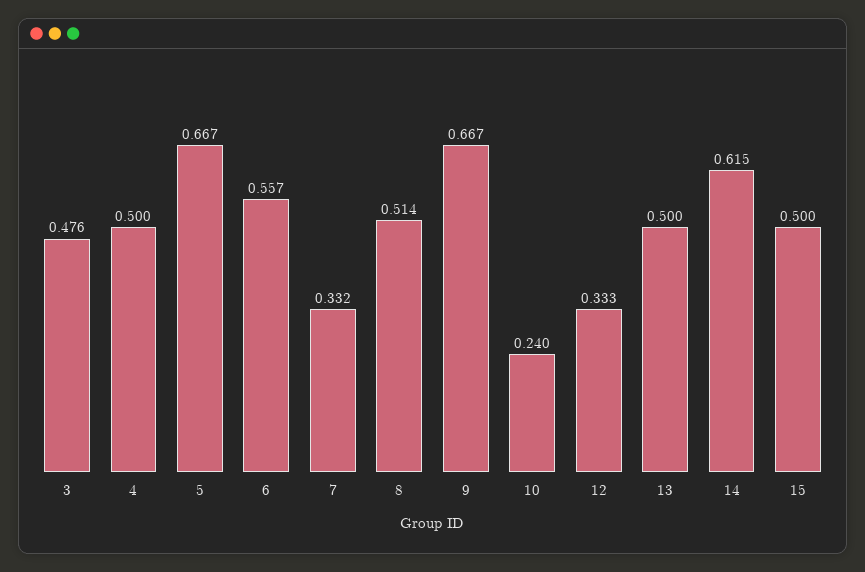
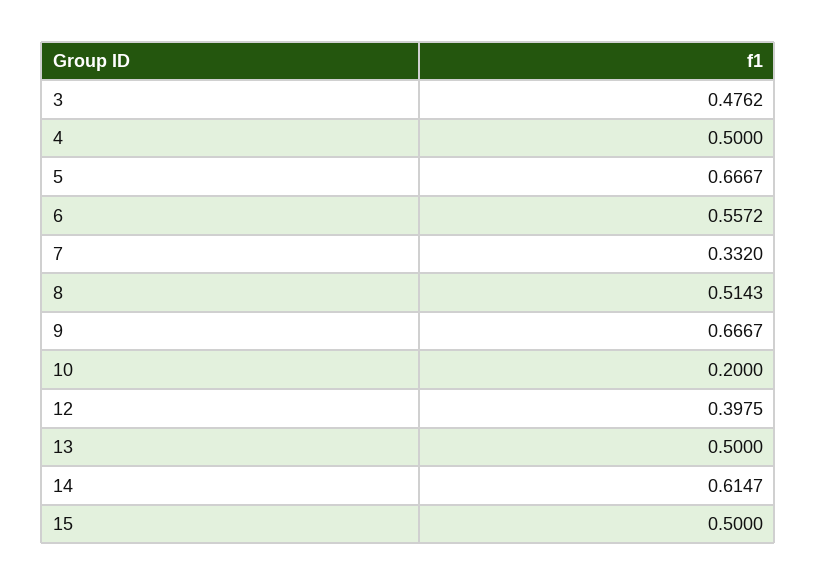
  {
    "3": 0.4762,
    "4": 0.5,
    "5": 0.6667,
    "6": 0.5572,
    "7": 0.332,
    "8": 0.5143,
    "9": 0.6667,
-   "10": 0.24,
+   "10": 0.2,
-   "12": 0.333,
+   "12": 0.3975,
    "13": 0.5,
    "14": 0.6147,
    "15": 0.5
  }

